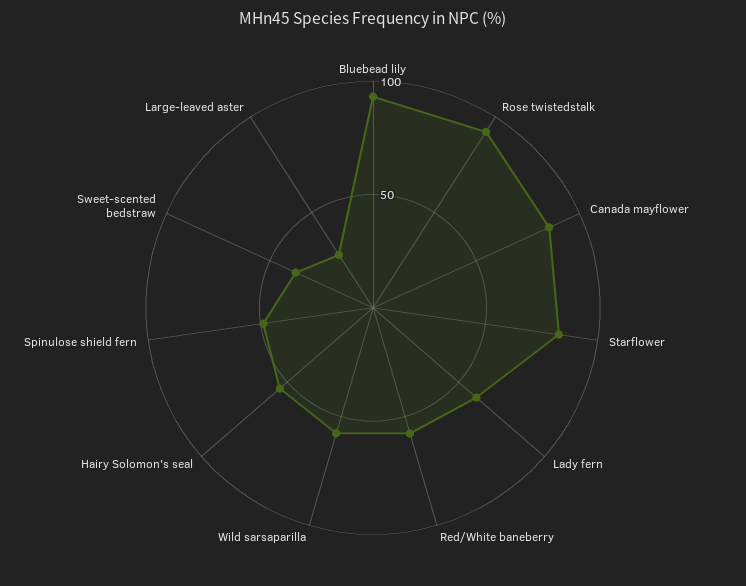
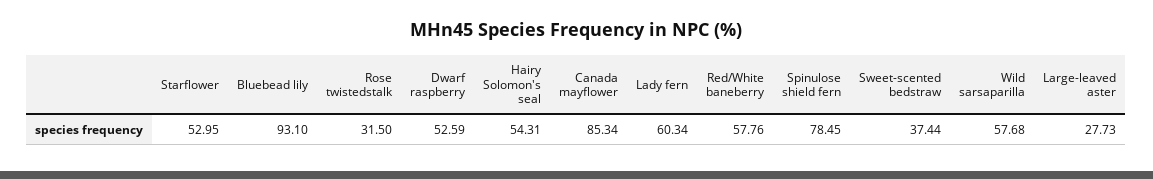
  {
    "Bluebead lily": 93.1,
-   "Rose twistedstalk": 90,
+   "Rose twistedstalk": 31.5,
    "Canada mayflower": 85.34,
-   "Starflower": 80,
+   "Starflower": 52.95,
    "Lady fern": 60.34,
    "Red/White baneberry": 57.76,
    "Wild sarsaparilla": 57.68,
    "Hairy Solomon's seal": 54.31,
-   "Spinulose shield fern": 50,
+   "Spinulose shield fern": 78.45,
    "Sweet-scented bedstraw": 37.44,
-   "Large-leaved aster": 27.73
+   "Large-leaved aster": 27.73,
+   "Dwarf raspberry": 52.59
  }

